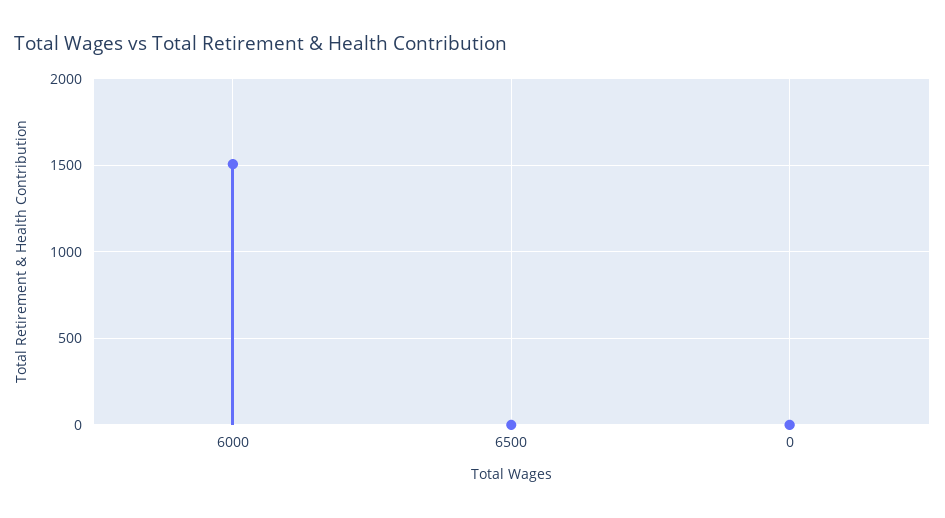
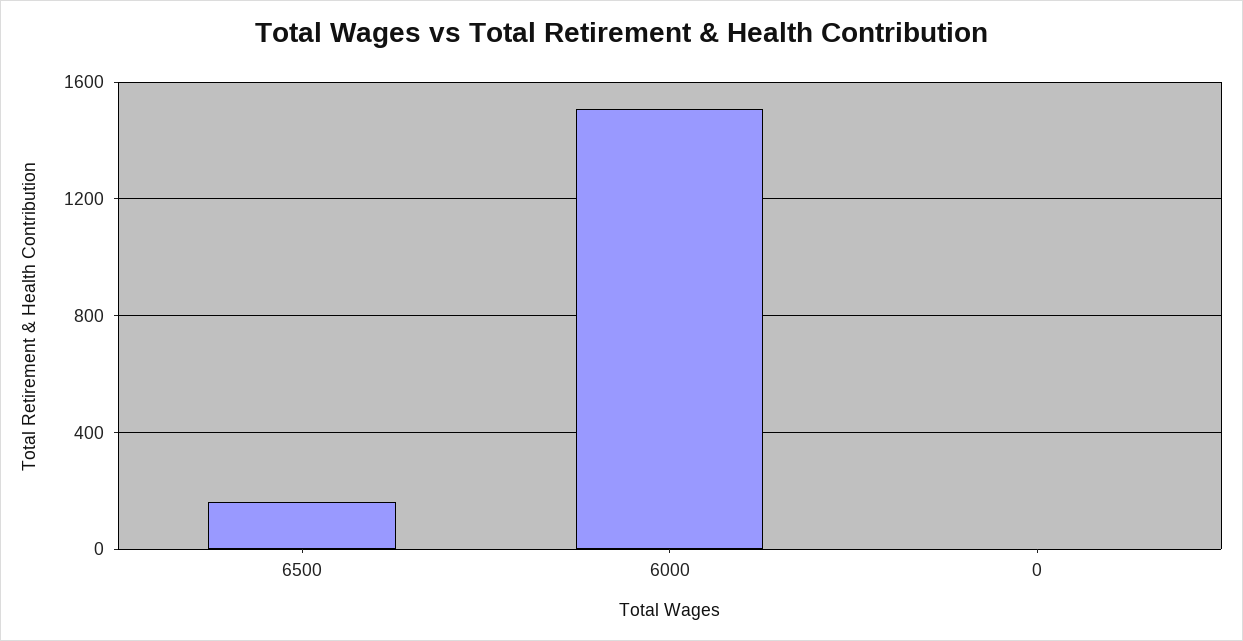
  {
    "6000": 1500,
-   "6500": 0,
+   "6500": 150,
    "0": 0
  }

